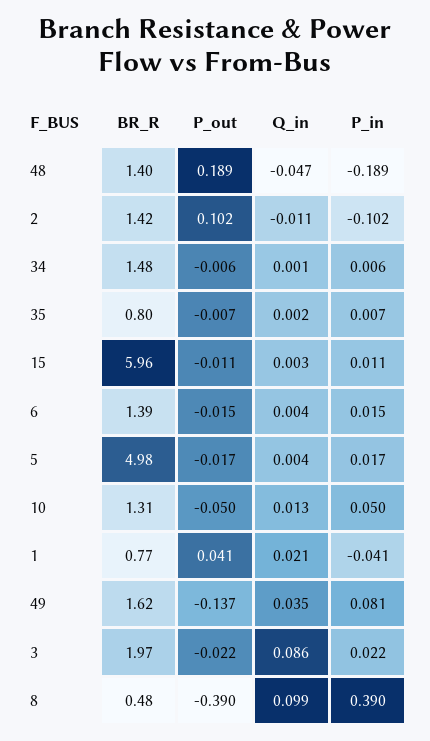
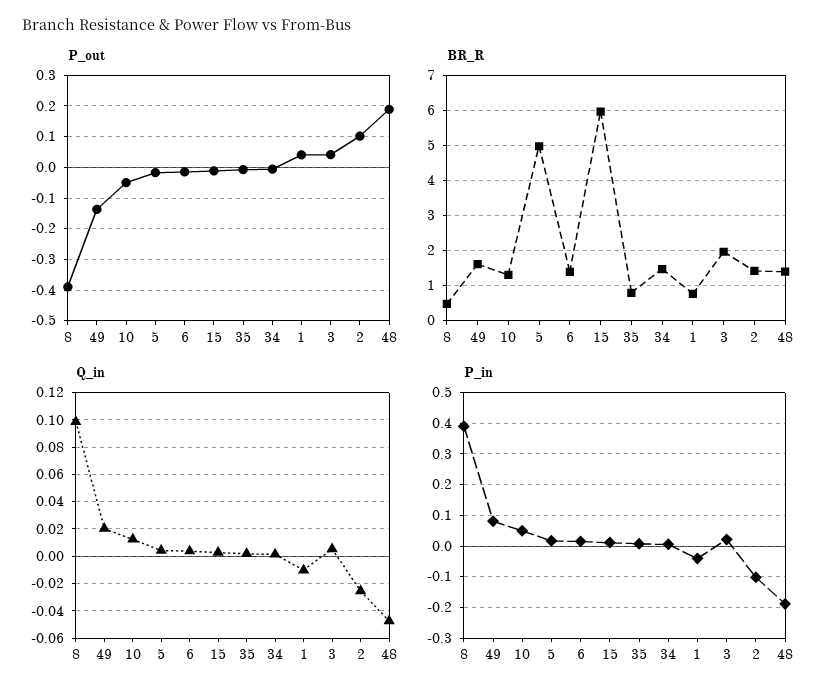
  {
    "BR_R": {
      "48": 1.4,
      "2": 1.42,
      "34": 1.48,
      "35": 0.8,
      "15": 5.96,
      "6": 1.39,
      "5": 4.98,
      "10": 1.31,
      "1": 0.77,
      "49": 1.62,
      "3": 1.97,
      "8": 0.48
    },
    "P_out": {
      "48": 0.189,
      "2": 0.102,
      "34": -0.006,
      "35": -0.007,
      "15": -0.011,
      "6": -0.015,
      "5": -0.017,
      "10": -0.05,
      "1": 0.041,
      "49": -0.137,
-     "3": -0.022,
+     "3": 0.04,
      "8": -0.39
    },
    "Q_in": {
      "48": -0.047,
-     "2": -0.011,
+     "2": -0.025,
      "34": 0.001,
      "35": 0.002,
      "15": 0.003,
      "6": 0.004,
      "5": 0.004,
      "10": 0.013,
-     "1": 0.021,
+     "1": -0.01,
-     "49": 0.035,
+     "49": 0.02,
-     "3": 0.086,
+     "3": 0.005,
      "8": 0.099
    },
    "P_in": {
      "48": -0.189,
      "2": -0.102,
      "34": 0.006,
      "35": 0.007,
      "15": 0.011,
      "6": 0.015,
      "5": 0.017,
      "10": 0.05,
      "1": -0.041,
      "49": 0.081,
      "3": 0.022,
      "8": 0.39
    }
  }

